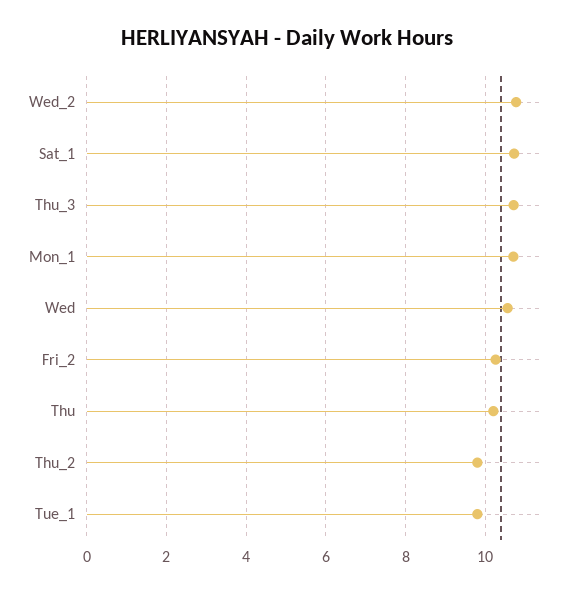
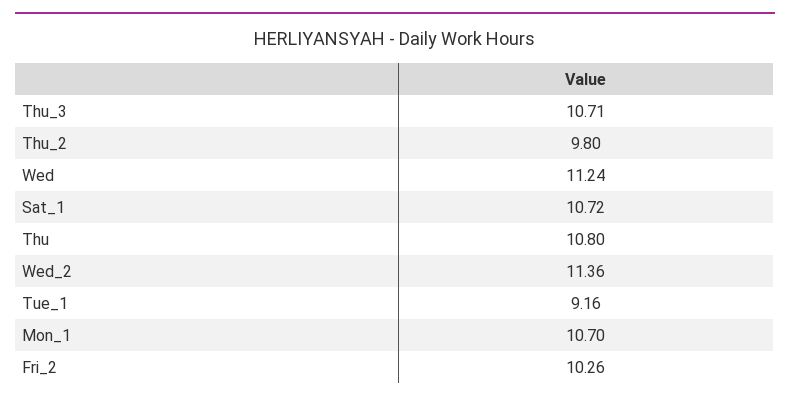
  {
-   "Wed_2": 10.8,
+   "Wed_2": 11.36,
    "Sat_1": 10.72,
    "Thu_3": 10.71,
    "Mon_1": 10.7,
-   "Wed": 10.6,
+   "Wed": 11.24,
    "Fri_2": 10.26,
-   "Thu": 10.2,
+   "Thu": 10.8,
    "Thu_2": 9.8,
-   "Tue_1": 9.8
+   "Tue_1": 9.16
  }

